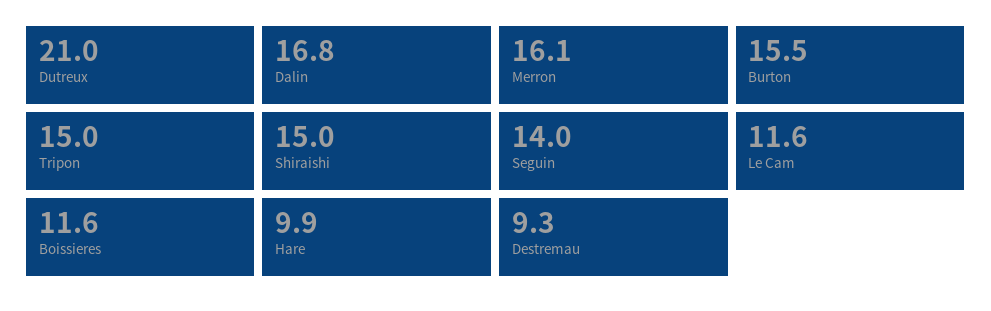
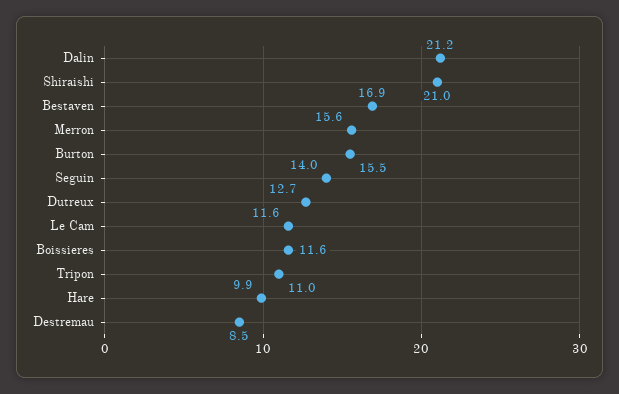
  {
-   "Dutreux": 21,
+   "Dutreux": 12.7,
-   "Dalin": 16.8,
+   "Dalin": 21.2,
-   "Merron": 16.1,
+   "Merron": 15.6,
    "Burton": 15.5,
-   "Tripon": 15,
+   "Tripon": 11,
-   "Shiraishi": 15,
+   "Shiraishi": 21,
    "Seguin": 14,
    "Le Cam": 11.6,
    "Boissieres": 11.6,
    "Hare": 9.9,
-   "Destremau": 9.3
+   "Destremau": 8.5,
+   "Bestaven": 16.9
  }

